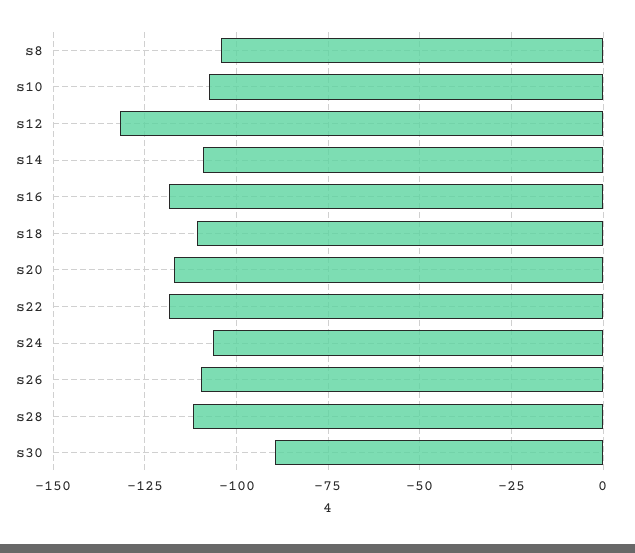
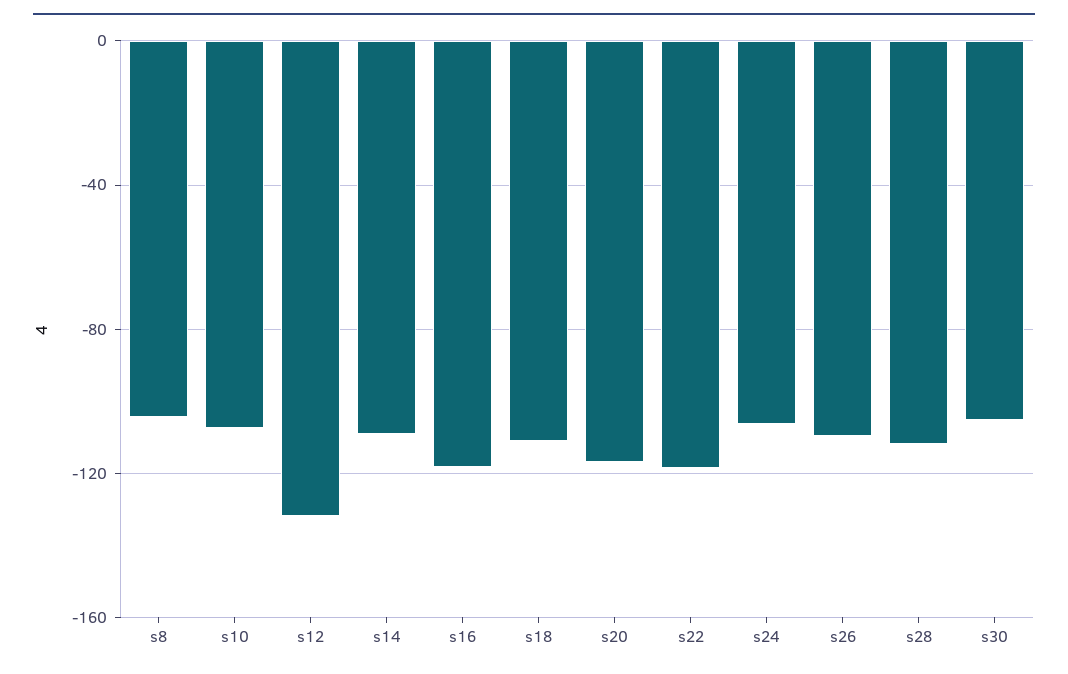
  {
    "s8": -105,
    "s10": -107.5,
    "s12": -132.5,
    "s14": -110,
    "s16": -117.5,
    "s18": -110,
    "s20": -117.5,
    "s22": -117.5,
    "s24": -107.5,
    "s26": -110,
    "s28": -112.5,
-   "s30": -90
+   "s30": -105
  }

